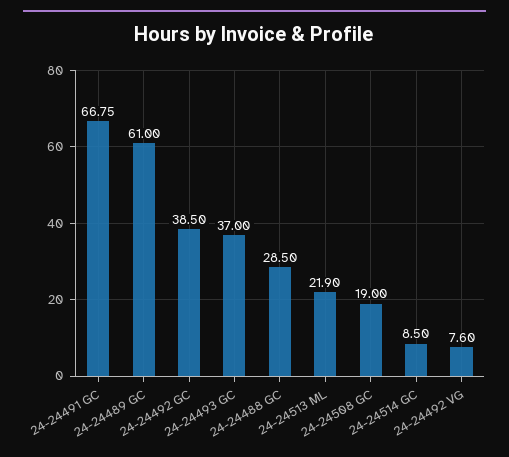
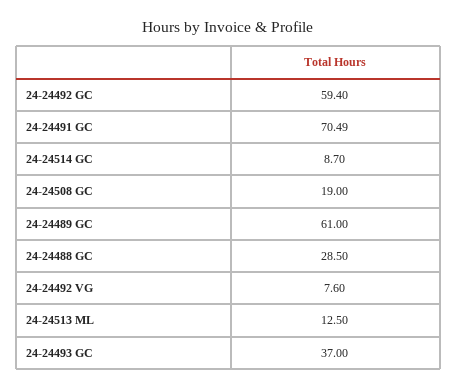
  {
-   "24-24491 GC": 66.75,
+   "24-24491 GC": 70.49,
    "24-24489 GC": 61,
-   "24-24492 GC": 38.5,
+   "24-24492 GC": 59.4,
    "24-24493 GC": 37,
    "24-24488 GC": 28.5,
-   "24-24513 ML": 21.9,
+   "24-24513 ML": 12.5,
    "24-24508 GC": 19,
-   "24-24514 GC": 8.5,
+   "24-24514 GC": 8.7,
    "24-24492 VG": 7.6
  }

